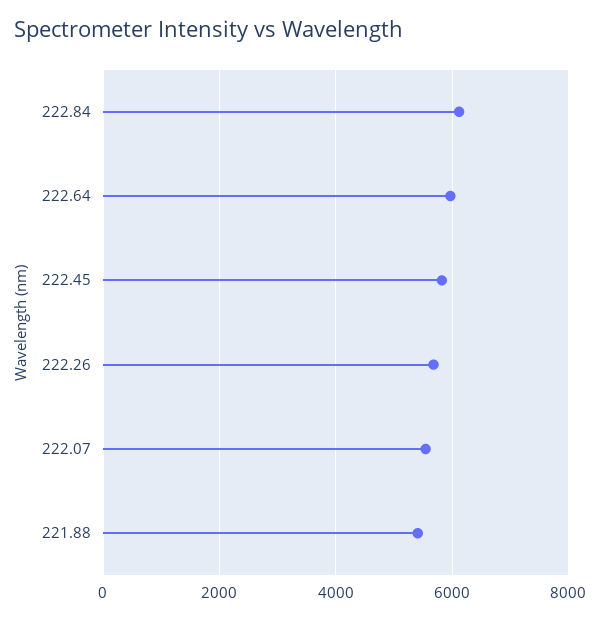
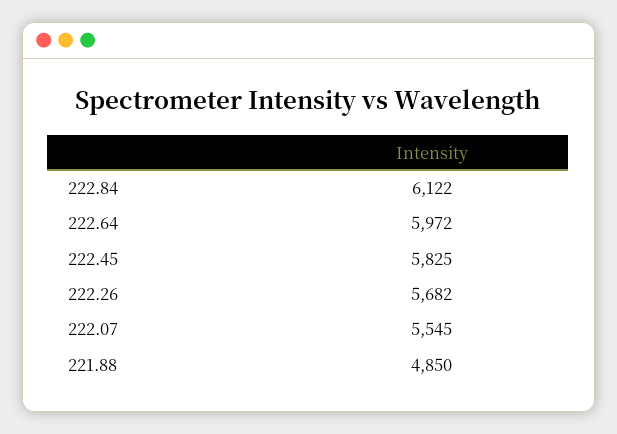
  {
    "222.84": 6122,
    "222.64": 5972,
    "222.45": 5825,
    "222.26": 5682,
    "222.07": 5545,
-   "221.88": 5400
+   "221.88": 4850
  }

